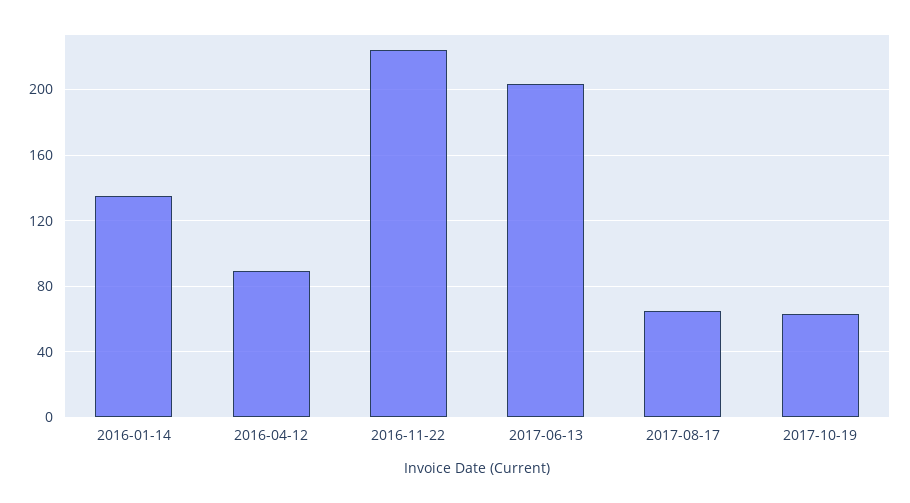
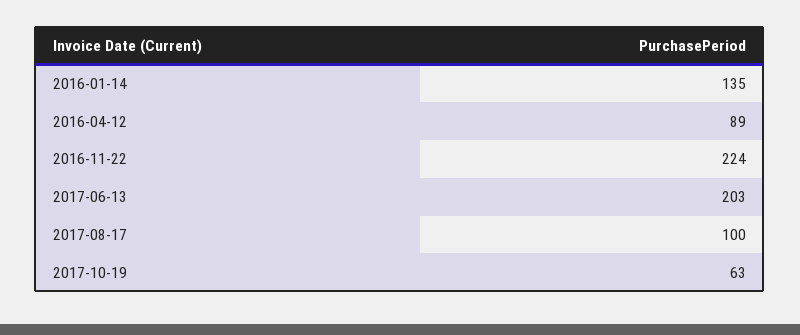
  {
    "2016-01-14": 135,
    "2016-04-12": 89,
    "2016-11-22": 224,
    "2017-06-13": 203,
-   "2017-08-17": 65,
+   "2017-08-17": 100,
    "2017-10-19": 63
  }

